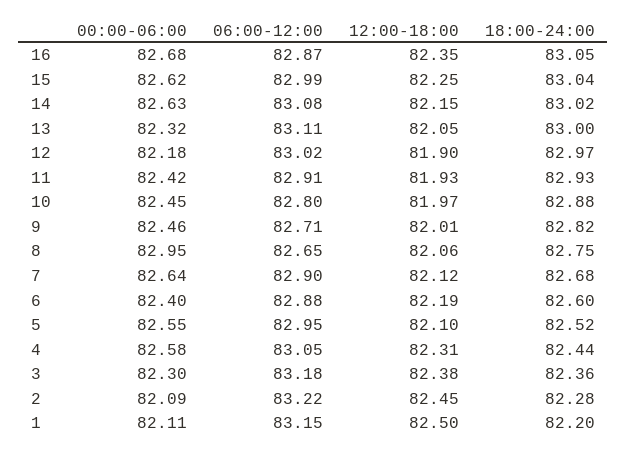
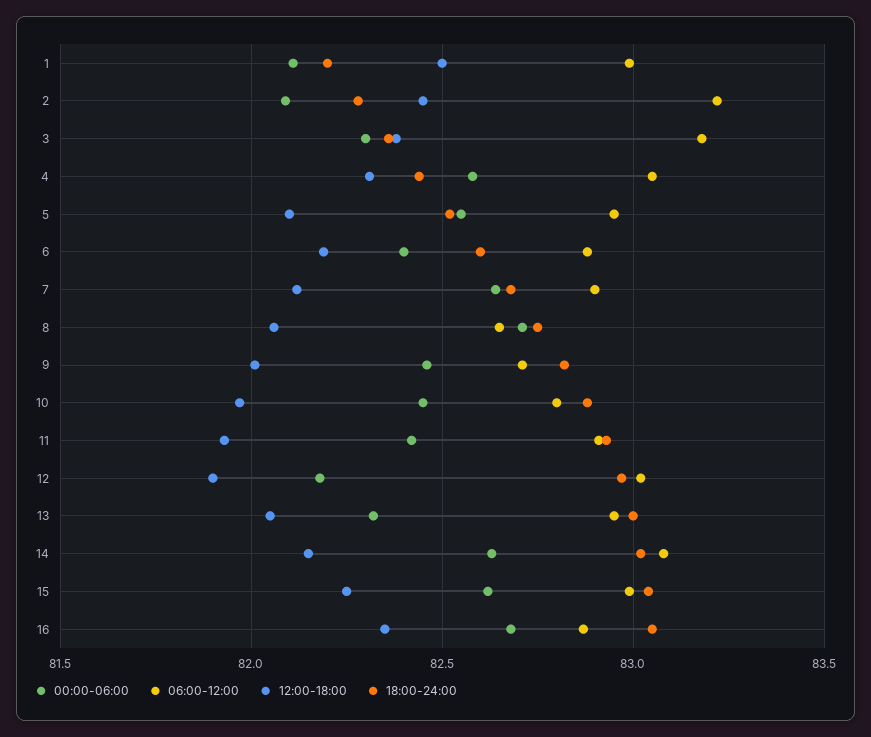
  {
    "00:00-06:00": {
      "16": 82.68,
      "15": 82.62,
      "14": 82.63,
      "13": 82.32,
      "12": 82.18,
      "11": 82.42,
      "10": 82.45,
      "9": 82.46,
-     "8": 82.95,
+     "8": 82.7,
      "7": 82.64,
      "6": 82.4,
      "5": 82.55,
      "4": 82.58,
      "3": 82.3,
      "2": 82.09,
      "1": 82.11
    },
    "06:00-12:00": {
      "16": 82.87,
      "15": 82.99,
      "14": 83.08,
-     "13": 83.11,
+     "13": 82.95,
      "12": 83.02,
      "11": 82.91,
      "10": 82.8,
      "9": 82.71,
      "8": 82.65,
      "7": 82.9,
      "6": 82.88,
      "5": 82.95,
      "4": 83.05,
      "3": 83.18,
      "2": 83.22,
-     "1": 83.15
+     "1": 83
    },
    "12:00-18:00": {
      "16": 82.35,
      "15": 82.25,
      "14": 82.15,
      "13": 82.05,
      "12": 81.9,
      "11": 81.93,
      "10": 81.97,
      "9": 82.01,
      "8": 82.06,
      "7": 82.12,
      "6": 82.19,
      "5": 82.1,
      "4": 82.31,
      "3": 82.38,
      "2": 82.45,
      "1": 82.5
    },
    "18:00-24:00": {
      "16": 83.05,
      "15": 83.04,
      "14": 83.02,
      "13": 83,
      "12": 82.97,
      "11": 82.93,
      "10": 82.88,
      "9": 82.82,
      "8": 82.75,
      "7": 82.68,
      "6": 82.6,
      "5": 82.52,
      "4": 82.44,
      "3": 82.36,
      "2": 82.28,
      "1": 82.2
    }
  }

